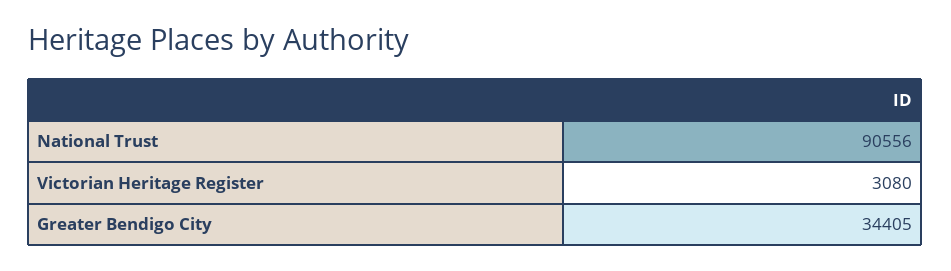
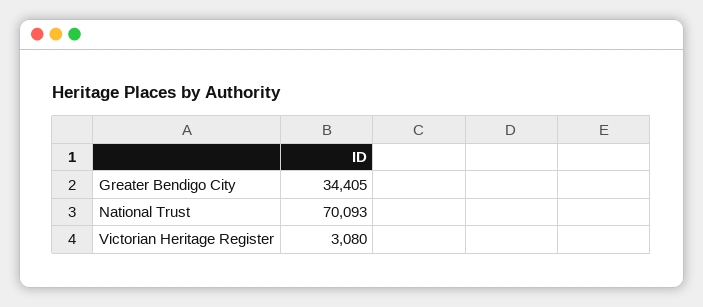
  {
-   "National Trust": 90556,
+   "National Trust": 70093,
    "Victorian Heritage Register": 3080,
    "Greater Bendigo City": 34405
  }

